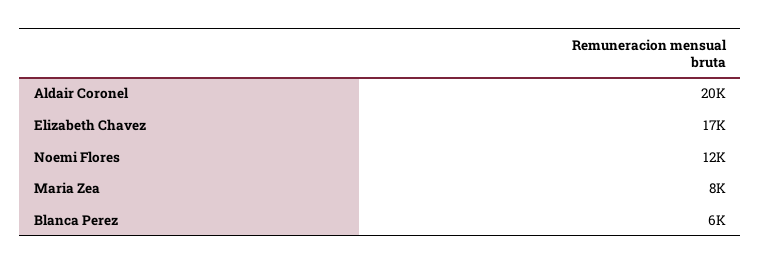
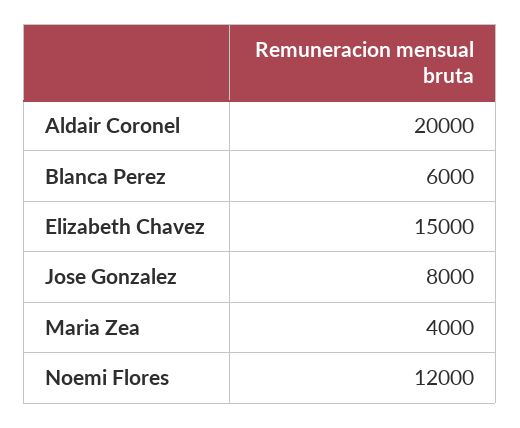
  {
    "Aldair Coronel": 20000,
-   "Elizabeth Chavez": 17000,
+   "Elizabeth Chavez": 15000,
    "Noemi Flores": 12000,
-   "Maria Zea": 8000,
+   "Maria Zea": 4000,
-   "Blanca Perez": 6000
+   "Blanca Perez": 6000,
+   "Jose Gonzalez": 8000
  }

